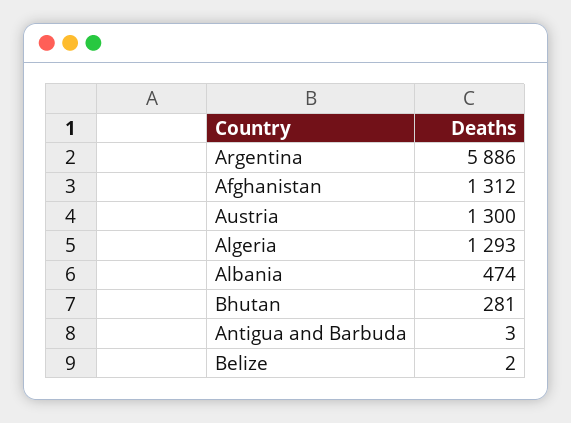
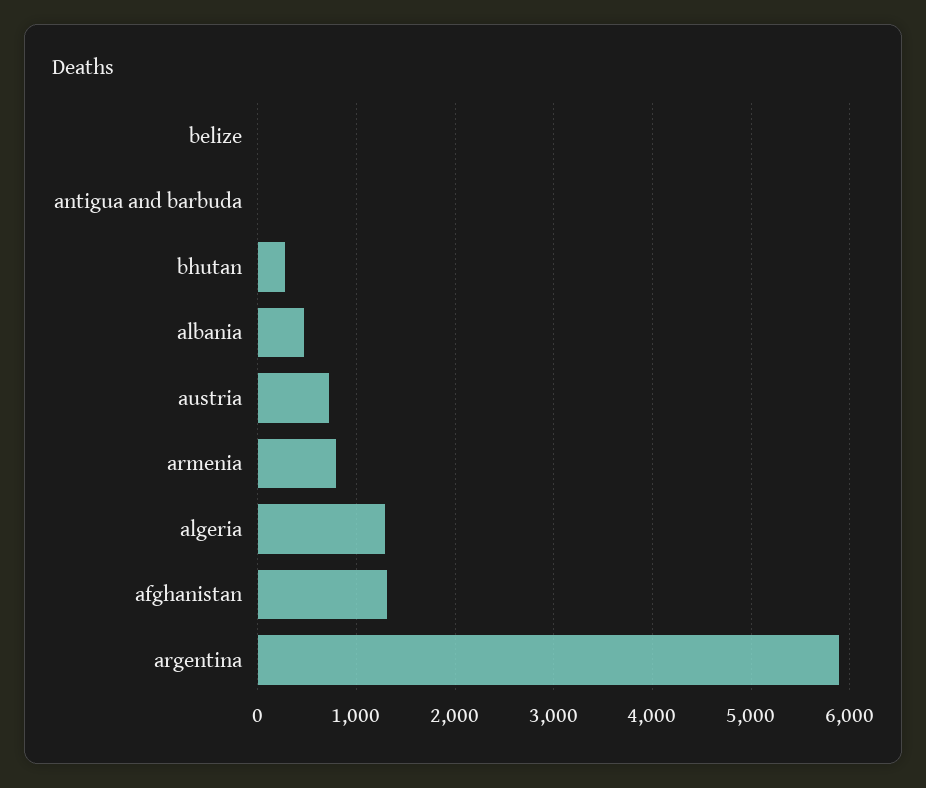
  {
    "Argentina": 5886,
    "Afghanistan": 1312,
-   "Austria": 1300,
+   "Austria": 700,
    "Algeria": 1293,
    "Albania": 474,
    "Bhutan": 281,
    "Antigua and Barbuda": 3,
-   "Belize": 2
+   "Belize": 2,
+   "armenia": 800
  }

